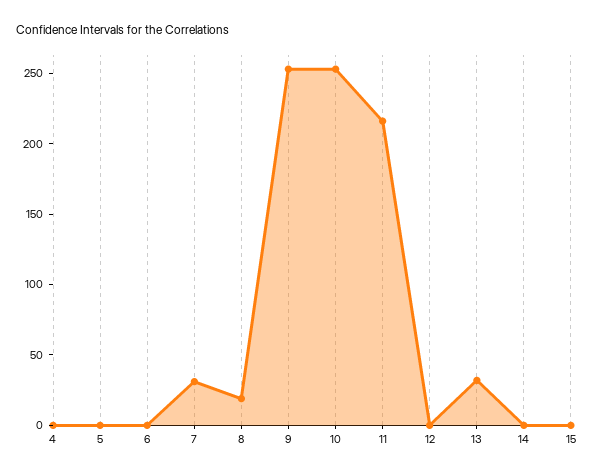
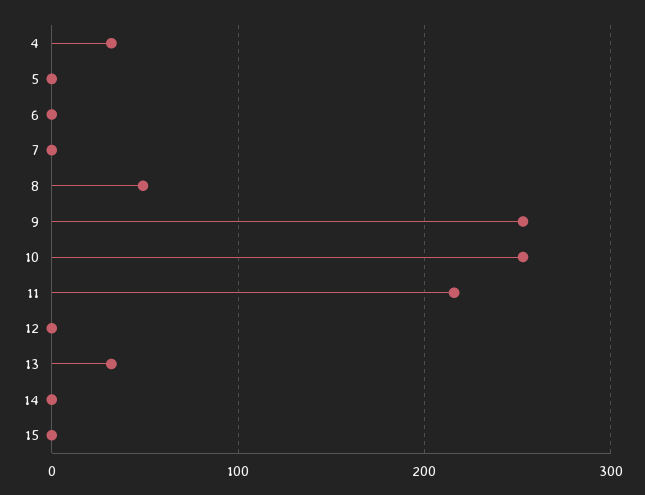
  {
-   "4": 0,
+   "4": 30,
    "5": 0,
    "6": 0,
-   "7": 30,
+   "7": 0,
-   "8": 20,
+   "8": 50,
    "9": 250,
    "10": 250,
    "11": 220,
    "12": 0,
    "13": 30,
    "14": 0,
    "15": 0
  }

